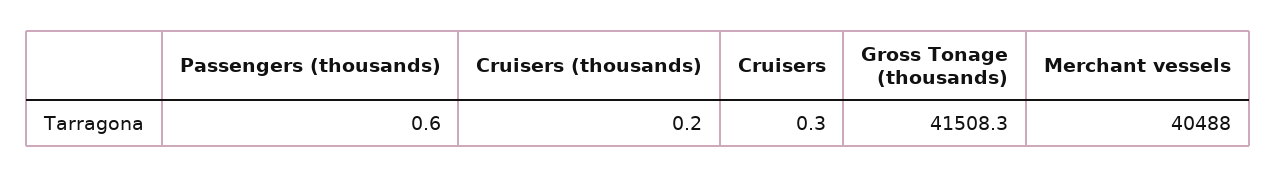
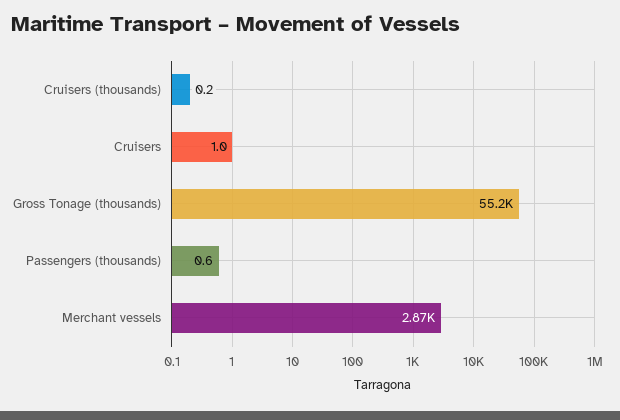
  {
    "Passengers (thousands)": 0.6,
    "Cruisers (thousands)": 0.2,
-   "Cruisers": 0.3,
+   "Cruisers": 1,
-   "Gross Tonage (thousands)": 41508.3,
+   "Gross Tonage (thousands)": 55200,
-   "Merchant vessels": 40488
+   "Merchant vessels": 2870
  }

